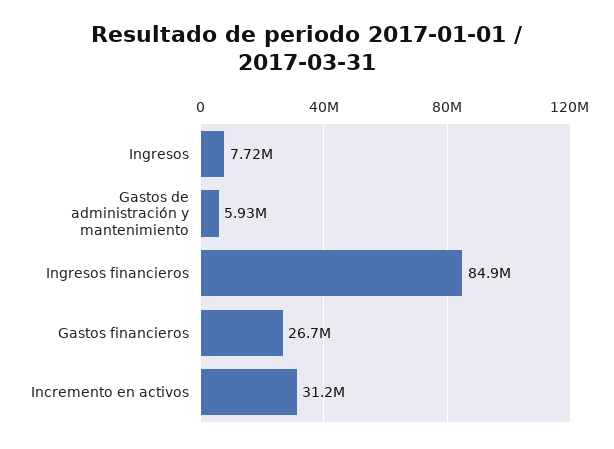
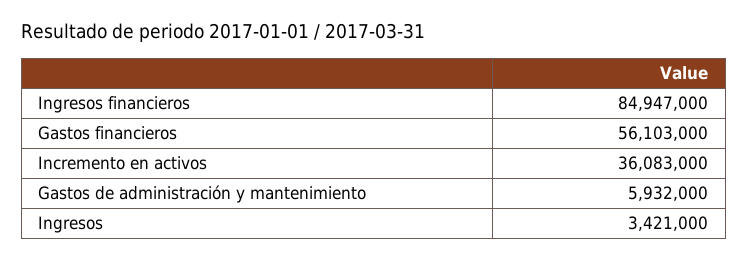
  {
-   "Ingresos": 7720000,
+   "Ingresos": 3421000,
    "Gastos de administración y mantenimiento": 5932000,
    "Ingresos financieros": 84947000,
-   "Gastos financieros": 26700000,
+   "Gastos financieros": 56103000,
-   "Incremento en activos": 31200000
+   "Incremento en activos": 36083000
  }

